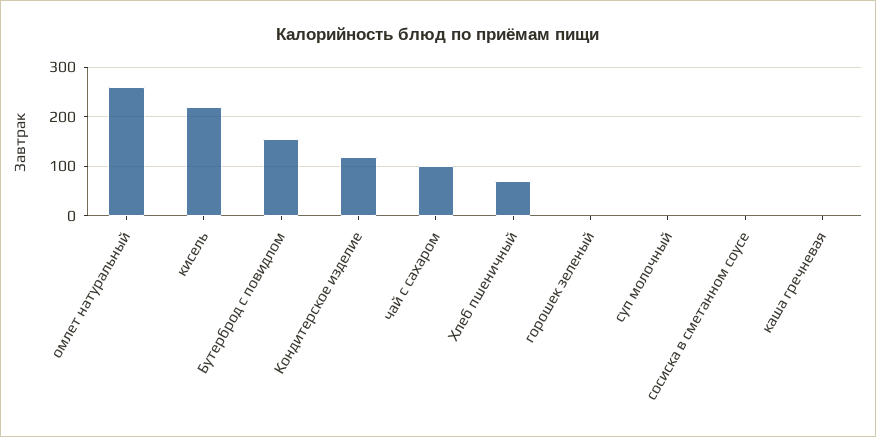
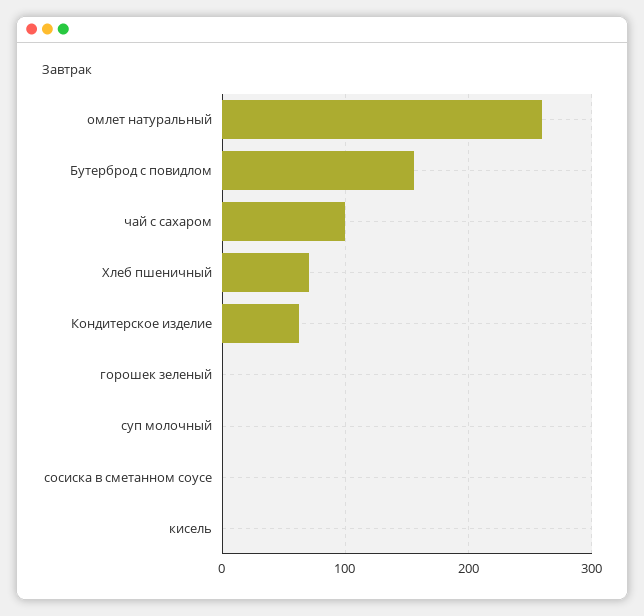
  {
    "омлет натуральный": 260,
-   "кисель": 220,
+   "кисель": 0,
    "Бутерброд с повидлом": 160,
-   "Кондитерское изделие": 120,
+   "Кондитерское изделие": 60,
    "чай с сахаром": 100,
    "Хлеб пшеничный": 70,
    "горошек зеленый": 0,
    "суп молочный": 0,
-   "сосиска в сметанном соусе": 0,
+   "сосиска в сметанном соусе": 0
-   "каша гречневая": 0
  }

